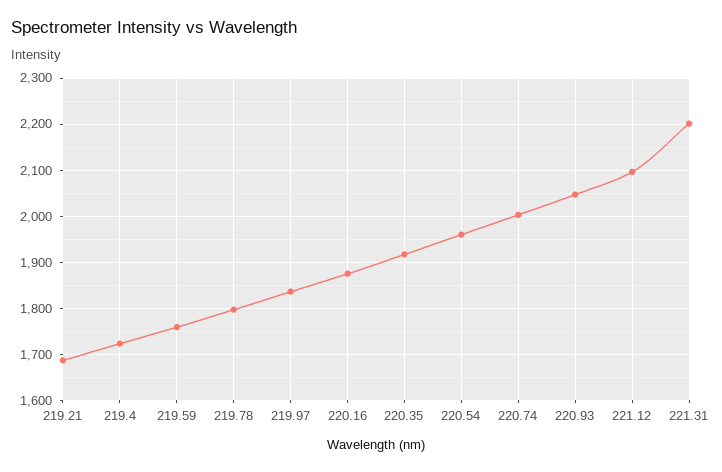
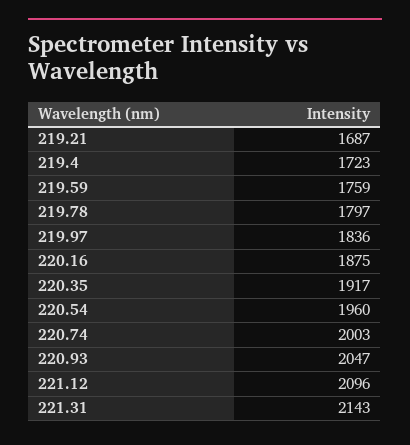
  {
    "219.21": 1687,
    "219.4": 1723,
    "219.59": 1759,
    "219.78": 1797,
    "219.97": 1836,
    "220.16": 1875,
    "220.35": 1917,
    "220.54": 1960,
    "220.74": 2003,
    "220.93": 2047,
    "221.12": 2096,
-   "221.31": 2200
+   "221.31": 2143
  }

